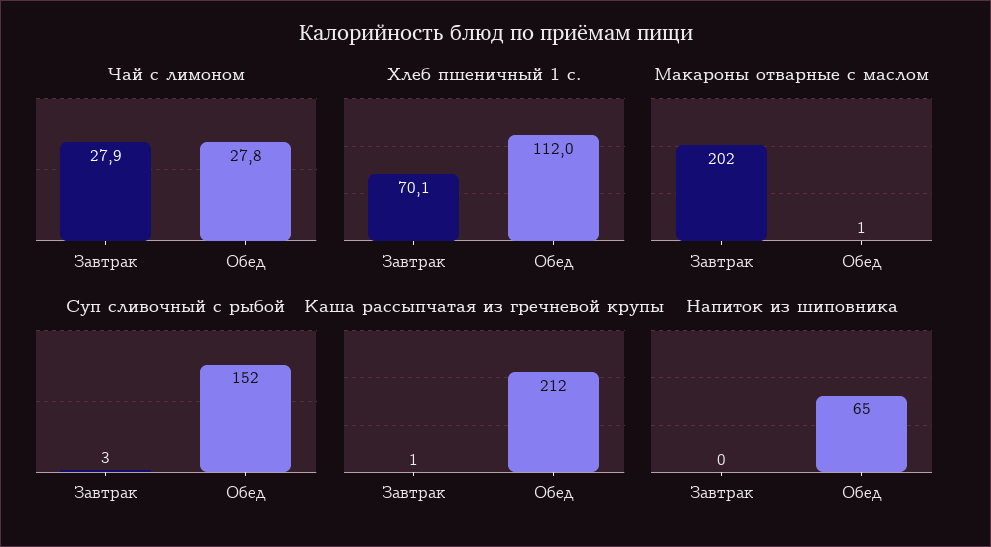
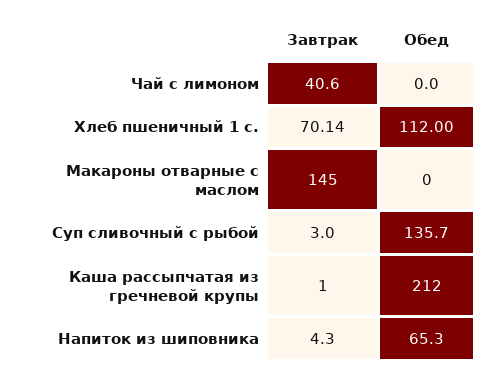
  {
    "Чай с лимоном": {
-     "Завтрак": 27.9,
+     "Завтрак": 40.6,
-     "Обед": 27.8
+     "Обед": 0
    },
    "Хлеб пшеничный 1 с.": {
      "Завтрак": 70.14,
      "Обед": 112
    },
    "Макароны отварные с маслом": {
-     "Завтрак": 202,
+     "Завтрак": 145,
-     "Обед": 1
+     "Обед": 0
    },
    "Суп сливочный с рыбой": {
      "Завтрак": 3,
-     "Обед": 152
+     "Обед": 135.7
    },
    "Каша рассыпчатая из гречневой крупы": {
      "Завтрак": 1,
      "Обед": 212
    },
    "Напиток из шиповника": {
-     "Завтрак": 0,
+     "Завтрак": 4.3,
      "Обед": 65.3
    }
  }

